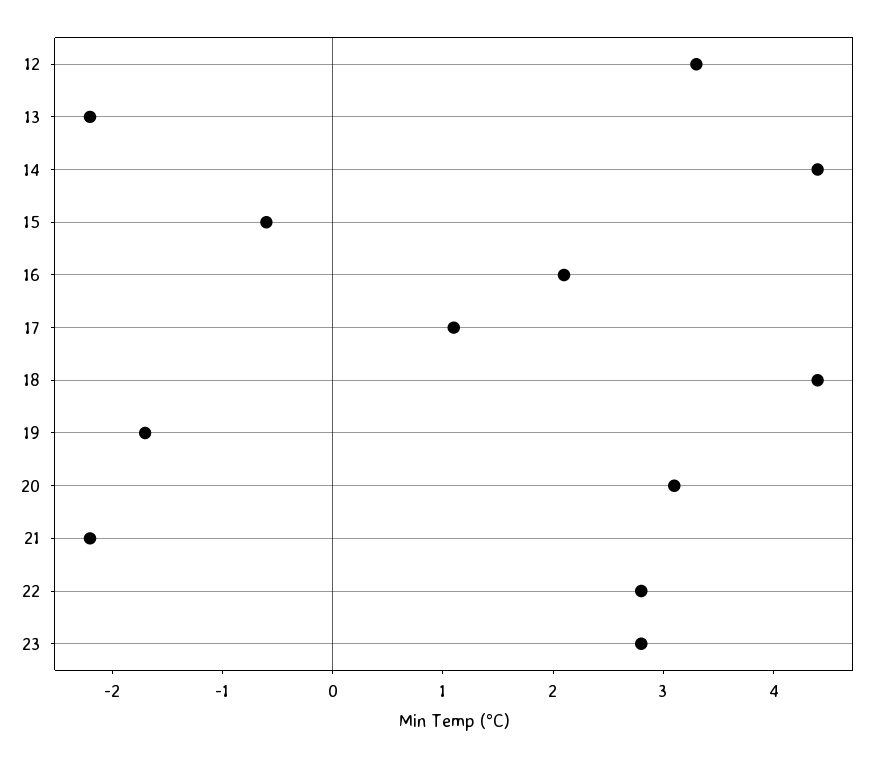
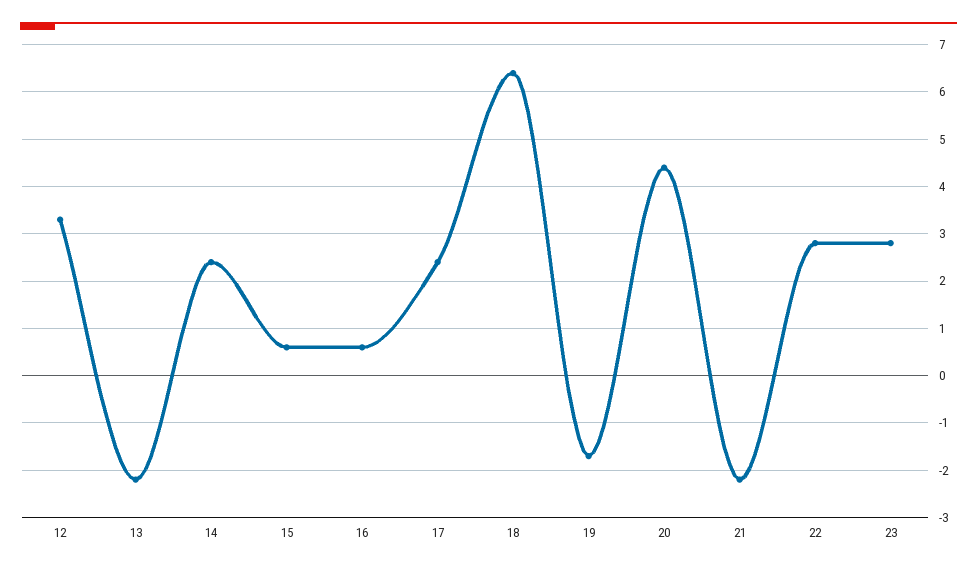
  {
    "12": 3.3,
    "13": -2.2,
-   "14": 4.4,
+   "14": 2.5,
-   "15": -0.6,
+   "15": 0.5,
-   "16": 2.1,
+   "16": 0.5,
-   "17": 1.1,
+   "17": 2.5,
-   "18": 4.4,
+   "18": 6.5,
    "19": -1.7,
-   "20": 3.1,
+   "20": 4.5,
    "21": -2.2,
    "22": 2.8,
    "23": 2.8
  }

